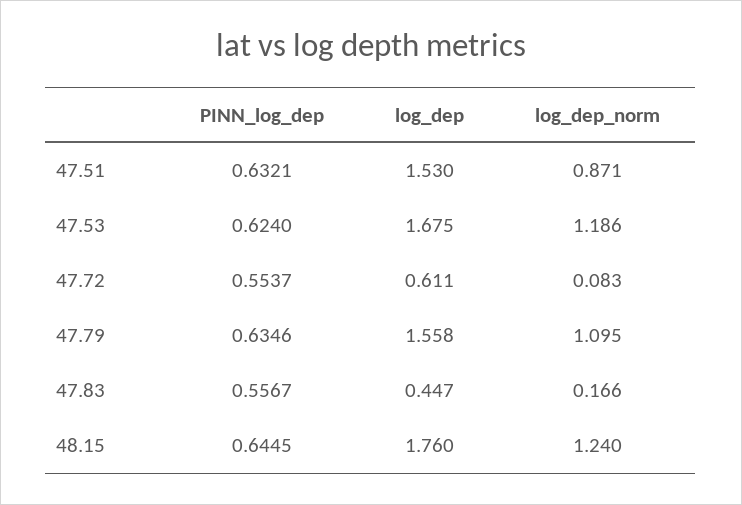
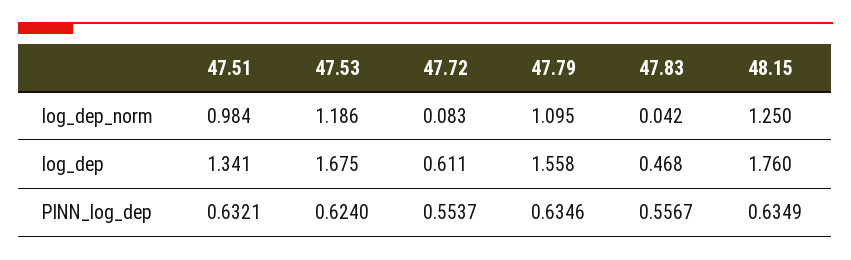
  {
    "PINN_log_dep": {
      "47.51": 0.6321,
      "47.53": 0.624,
      "47.72": 0.5537,
      "47.79": 0.6346,
      "47.83": 0.5567,
-     "48.15": 0.6445
+     "48.15": 0.6349
    },
    "log_dep": {
-     "47.51": 1.53,
+     "47.51": 1.341,
      "47.53": 1.675,
      "47.72": 0.611,
      "47.79": 1.558,
-     "47.83": 0.447,
+     "47.83": 0.468,
      "48.15": 1.76
    },
    "log_dep_norm": {
-     "47.51": 0.871,
+     "47.51": 0.984,
      "47.53": 1.186,
      "47.72": 0.083,
      "47.79": 1.095,
-     "47.83": 0.166,
+     "47.83": 0.042,
-     "48.15": 1.24
+     "48.15": 1.25
    }
  }

